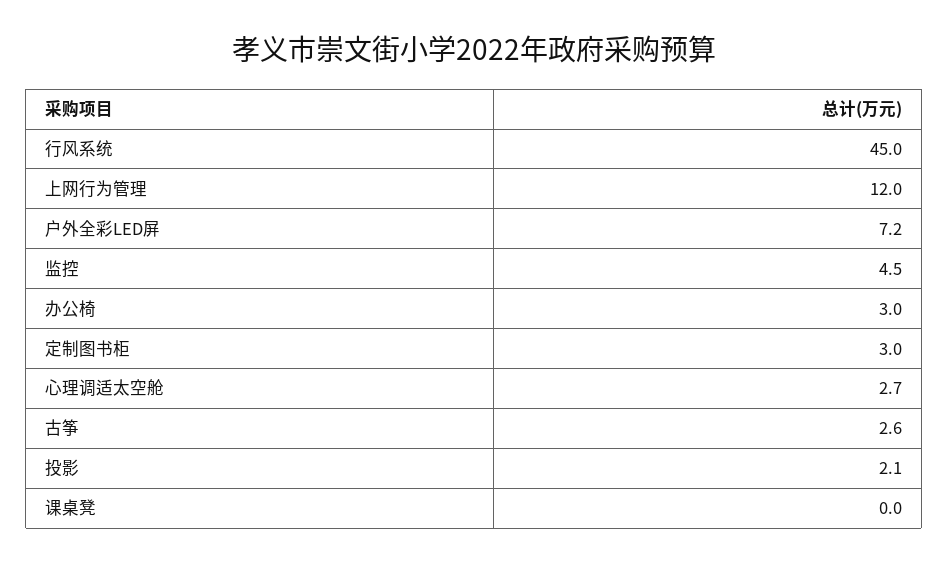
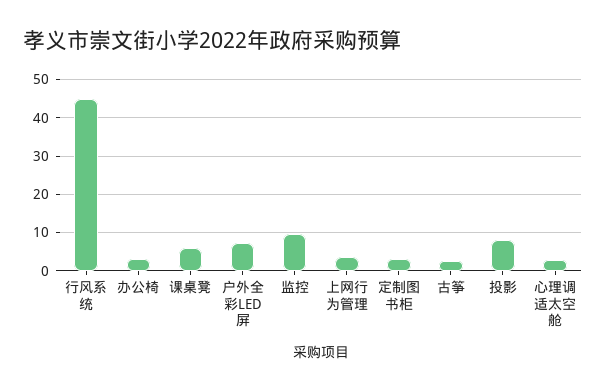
  {
    "行风系统": 45,
-   "上网行为管理": 12,
+   "上网行为管理": 4,
    "户外全彩LED屏": 7.2,
-   "监控": 4.5,
+   "监控": 10,
    "办公椅": 3,
    "定制图书柜": 3,
    "心理调适太空舱": 2.7,
    "古筝": 2.6,
-   "投影": 2.1,
+   "投影": 8,
-   "课桌凳": 0
+   "课桌凳": 6
  }

